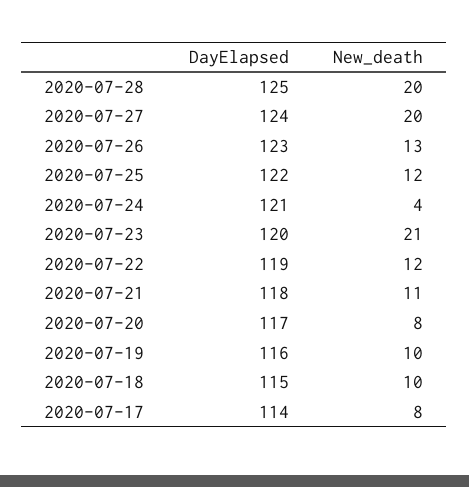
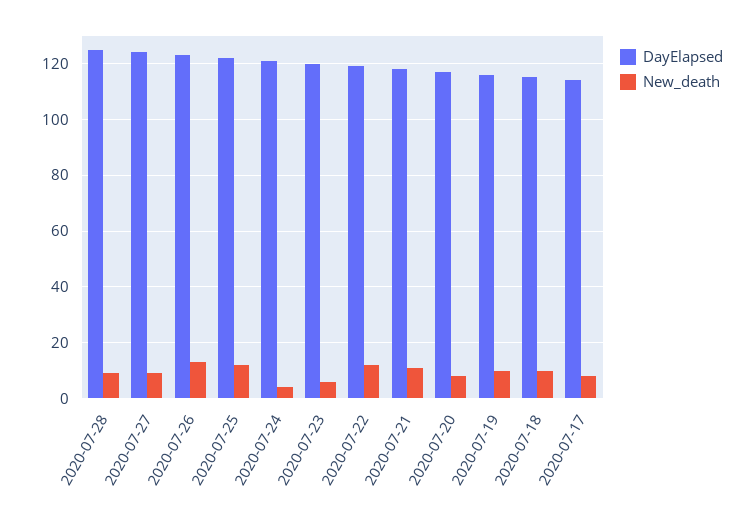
  {
    "DayElapsed": {
      "2020-07-28": 125,
      "2020-07-27": 124,
      "2020-07-26": 123,
      "2020-07-25": 122,
      "2020-07-24": 121,
      "2020-07-23": 120,
      "2020-07-22": 119,
      "2020-07-21": 118,
      "2020-07-20": 117,
      "2020-07-19": 116,
      "2020-07-18": 115,
      "2020-07-17": 114
    },
    "New_death": {
-     "2020-07-28": 20,
+     "2020-07-28": 10,
-     "2020-07-27": 20,
+     "2020-07-27": 10,
      "2020-07-26": 13,
      "2020-07-25": 12,
      "2020-07-24": 4,
-     "2020-07-23": 21,
+     "2020-07-23": 5,
      "2020-07-22": 12,
      "2020-07-21": 11,
      "2020-07-20": 8,
      "2020-07-19": 10,
      "2020-07-18": 10,
      "2020-07-17": 8
    }
  }

